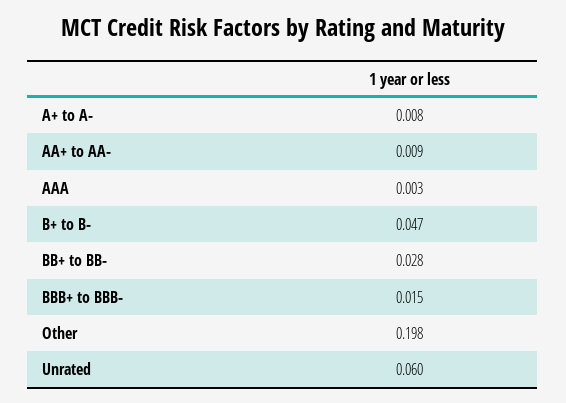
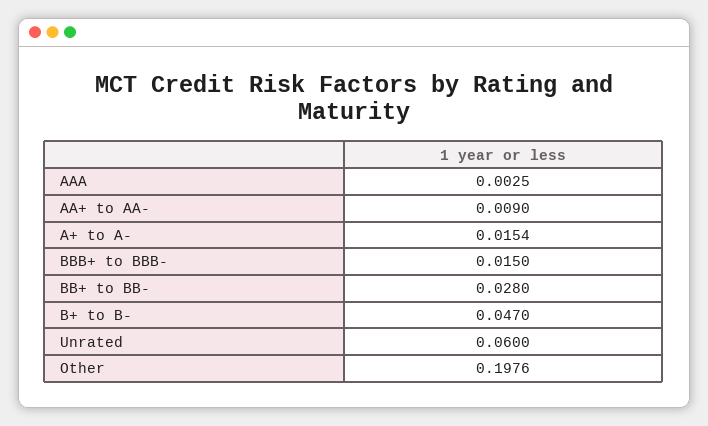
  {
-   "A+ to A-": 0.008,
+   "A+ to A-": 0.0154,
    "AA+ to AA-": 0.009,
    "AAA": 0.0025,
    "B+ to B-": 0.047,
    "BB+ to BB-": 0.028,
    "BBB+ to BBB-": 0.015,
    "Other": 0.1976,
    "Unrated": 0.06
  }

